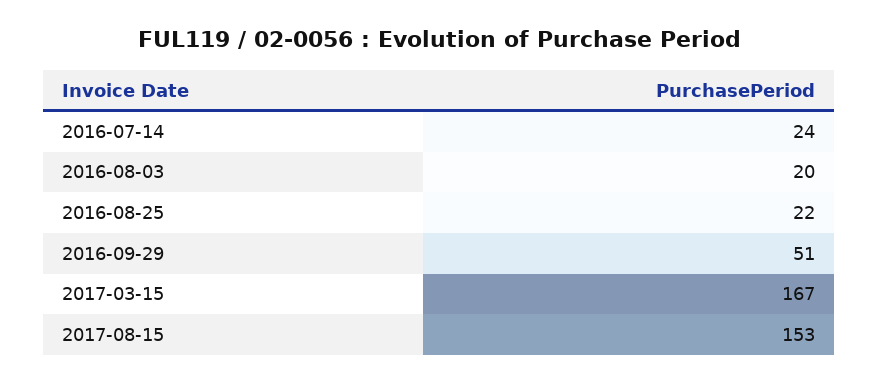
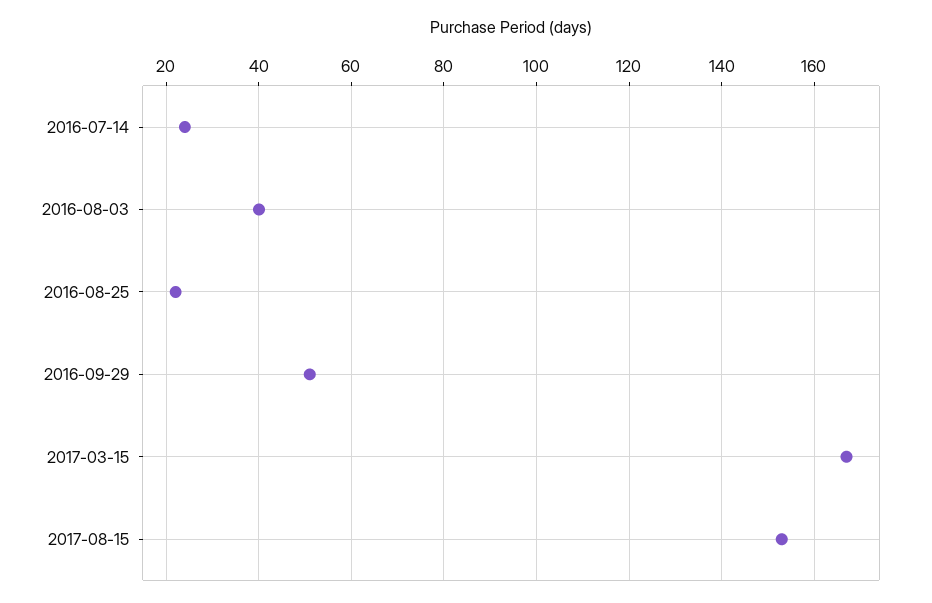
  {
    "2016-07-14": 24,
-   "2016-08-03": 20,
+   "2016-08-03": 40,
    "2016-08-25": 22,
    "2016-09-29": 51,
    "2017-03-15": 167,
    "2017-08-15": 153
  }

